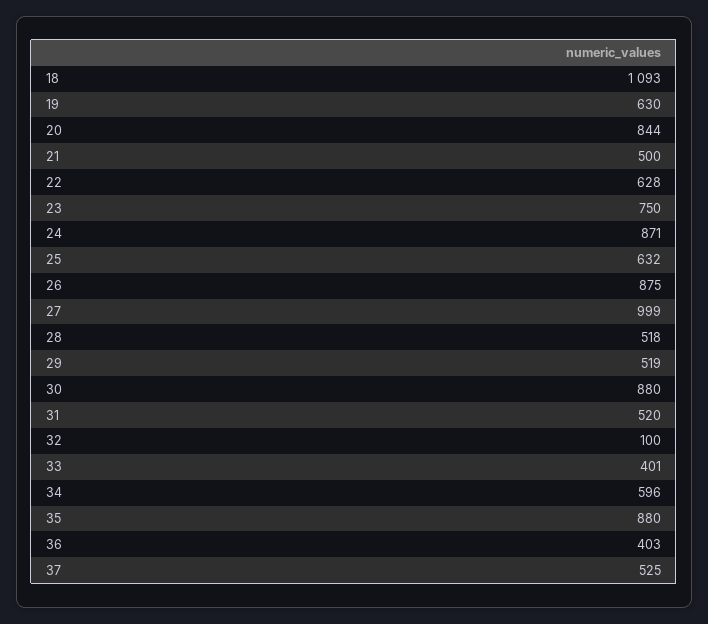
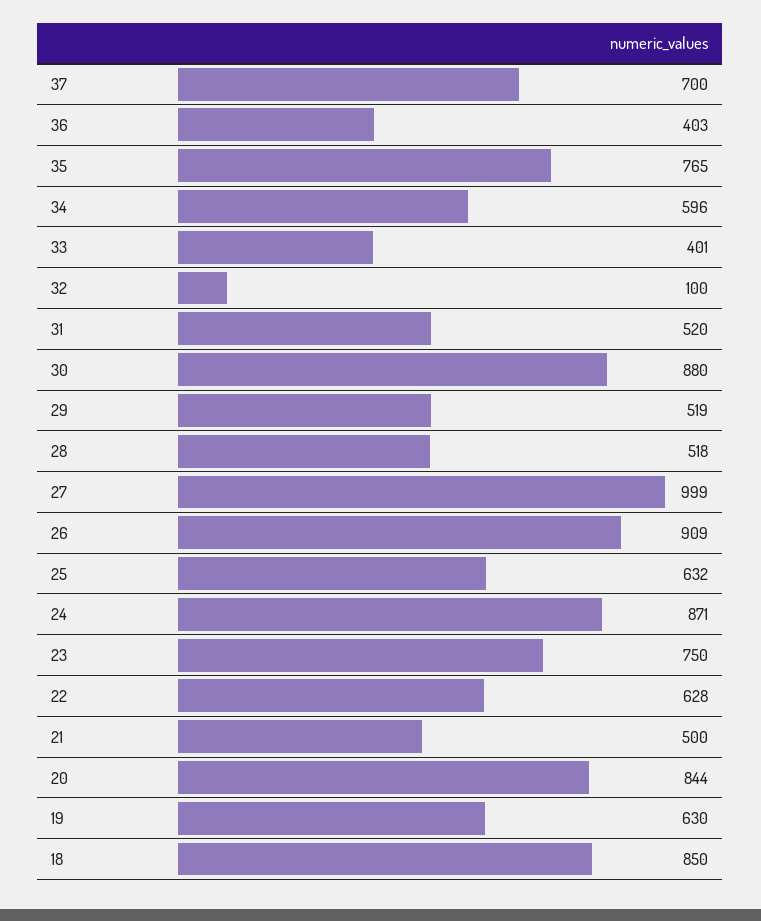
  {
-   "18": 1093,
+   "18": 850,
    "19": 630,
    "20": 844,
    "21": 500,
    "22": 628,
    "23": 750,
    "24": 871,
    "25": 632,
-   "26": 875,
+   "26": 909,
    "27": 999,
    "28": 518,
    "29": 519,
    "30": 880,
    "31": 520,
    "32": 100,
    "33": 401,
    "34": 596,
-   "35": 880,
+   "35": 765,
    "36": 403,
-   "37": 525
+   "37": 700
  }

